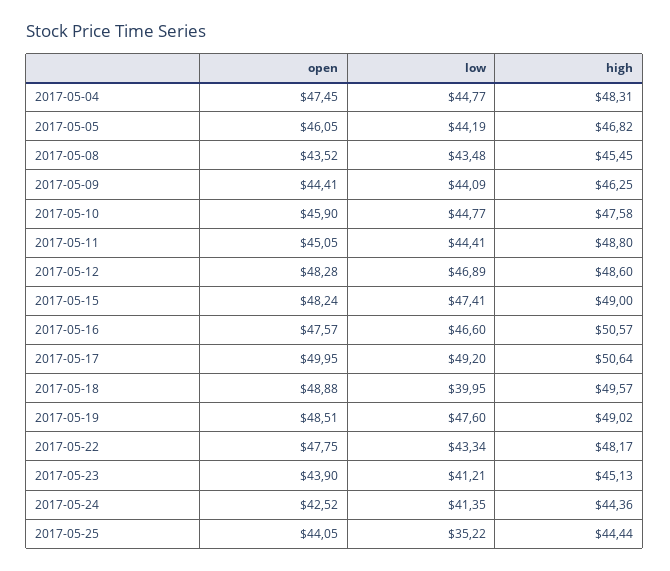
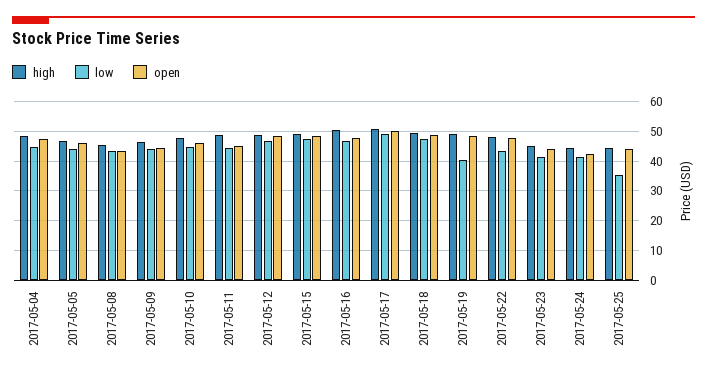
  {
    "open": {
      "2017-05-04": 47.45,
      "2017-05-05": 46.05,
      "2017-05-08": 43.52,
      "2017-05-09": 44.41,
      "2017-05-10": 45.9,
      "2017-05-11": 45.05,
      "2017-05-12": 48.28,
      "2017-05-15": 48.24,
      "2017-05-16": 47.57,
      "2017-05-17": 49.95,
      "2017-05-18": 48.88,
      "2017-05-19": 48.51,
      "2017-05-22": 47.75,
      "2017-05-23": 43.9,
      "2017-05-24": 42.52,
      "2017-05-25": 44.05
    },
    "low": {
      "2017-05-04": 44.77,
      "2017-05-05": 44.19,
      "2017-05-08": 43.48,
      "2017-05-09": 44.09,
      "2017-05-10": 44.77,
      "2017-05-11": 44.41,
      "2017-05-12": 46.89,
      "2017-05-15": 47.41,
      "2017-05-16": 46.6,
      "2017-05-17": 49.2,
-     "2017-05-18": 39.95,
+     "2017-05-18": 47.5,
-     "2017-05-19": 47.6,
+     "2017-05-19": 40,
      "2017-05-22": 43.34,
      "2017-05-23": 41.21,
      "2017-05-24": 41.35,
      "2017-05-25": 35.22
    },
    "high": {
      "2017-05-04": 48.31,
      "2017-05-05": 46.82,
      "2017-05-08": 45.45,
      "2017-05-09": 46.25,
      "2017-05-10": 47.58,
      "2017-05-11": 48.8,
      "2017-05-12": 48.6,
      "2017-05-15": 49,
      "2017-05-16": 50.57,
      "2017-05-17": 50.64,
      "2017-05-18": 49.57,
      "2017-05-19": 49.02,
      "2017-05-22": 48.17,
      "2017-05-23": 45.13,
      "2017-05-24": 44.36,
      "2017-05-25": 44.44
    }
  }

